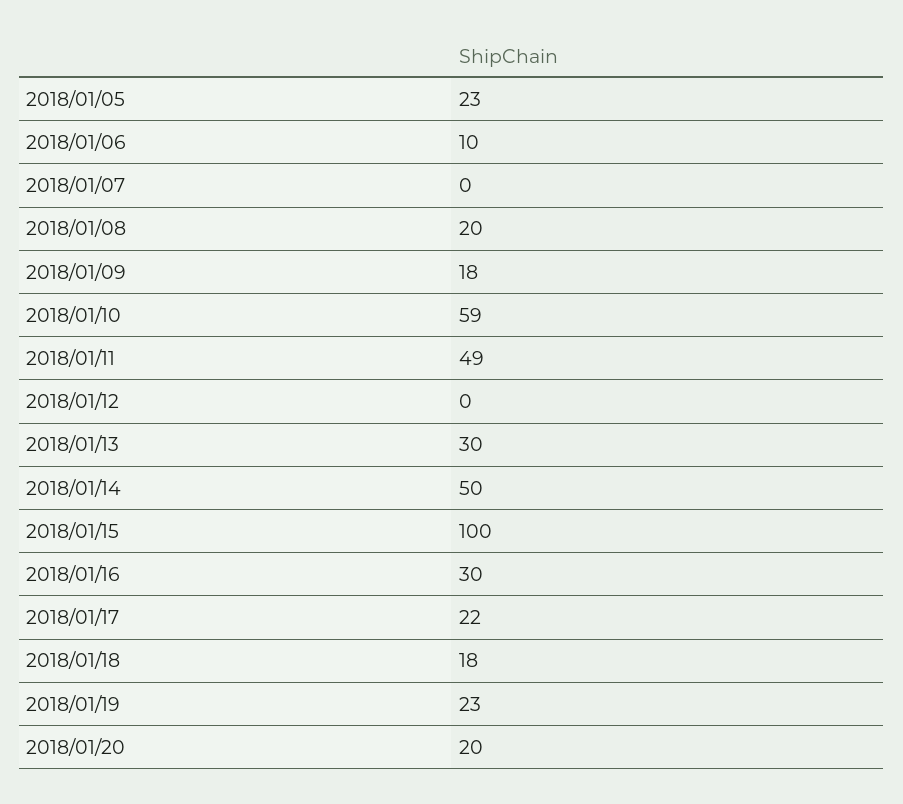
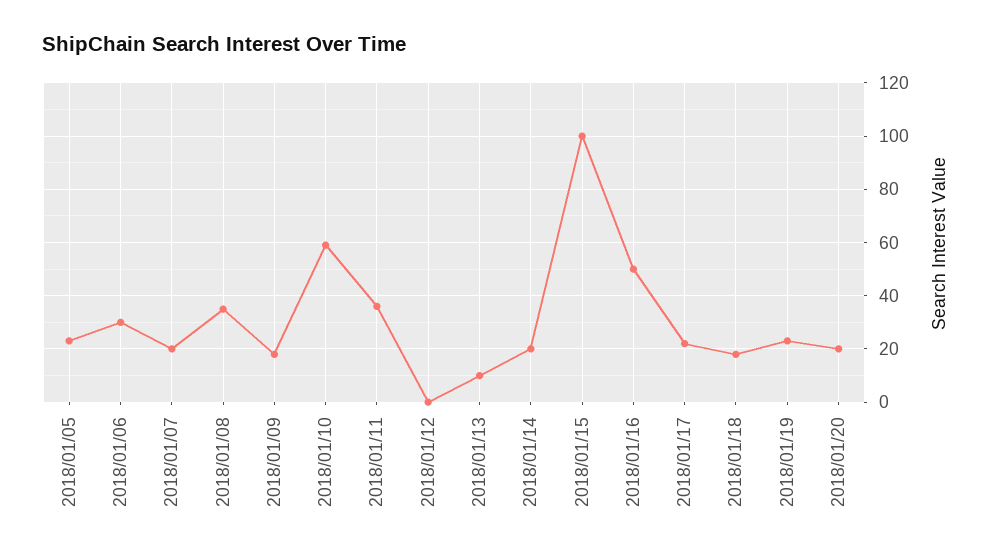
  {
    "2018/01/05": 23,
-   "2018/01/06": 10,
+   "2018/01/06": 30,
-   "2018/01/07": 0,
+   "2018/01/07": 20,
-   "2018/01/08": 20,
+   "2018/01/08": 35,
    "2018/01/09": 18,
    "2018/01/10": 59,
-   "2018/01/11": 49,
+   "2018/01/11": 35,
    "2018/01/12": 0,
-   "2018/01/13": 30,
+   "2018/01/13": 10,
-   "2018/01/14": 50,
+   "2018/01/14": 20,
    "2018/01/15": 100,
-   "2018/01/16": 30,
+   "2018/01/16": 50,
    "2018/01/17": 22,
    "2018/01/18": 18,
    "2018/01/19": 23,
    "2018/01/20": 20
  }

